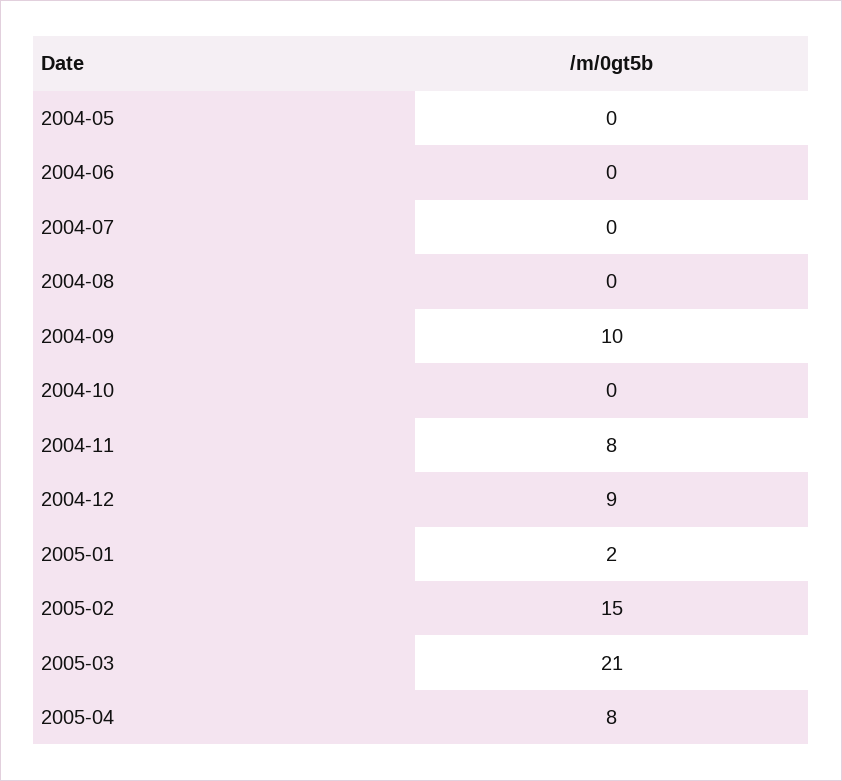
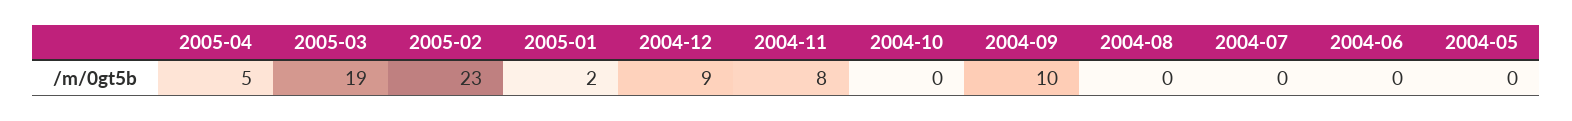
  {
    "2004-05": 0,
    "2004-06": 0,
    "2004-07": 0,
    "2004-08": 0,
    "2004-09": 10,
    "2004-10": 0,
    "2004-11": 8,
    "2004-12": 9,
    "2005-01": 2,
-   "2005-02": 15,
+   "2005-02": 23,
-   "2005-03": 21,
+   "2005-03": 19,
-   "2005-04": 8
+   "2005-04": 5
  }

